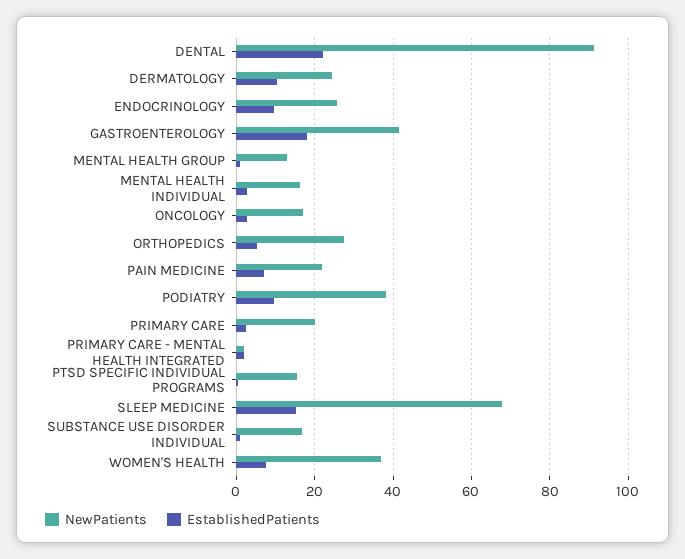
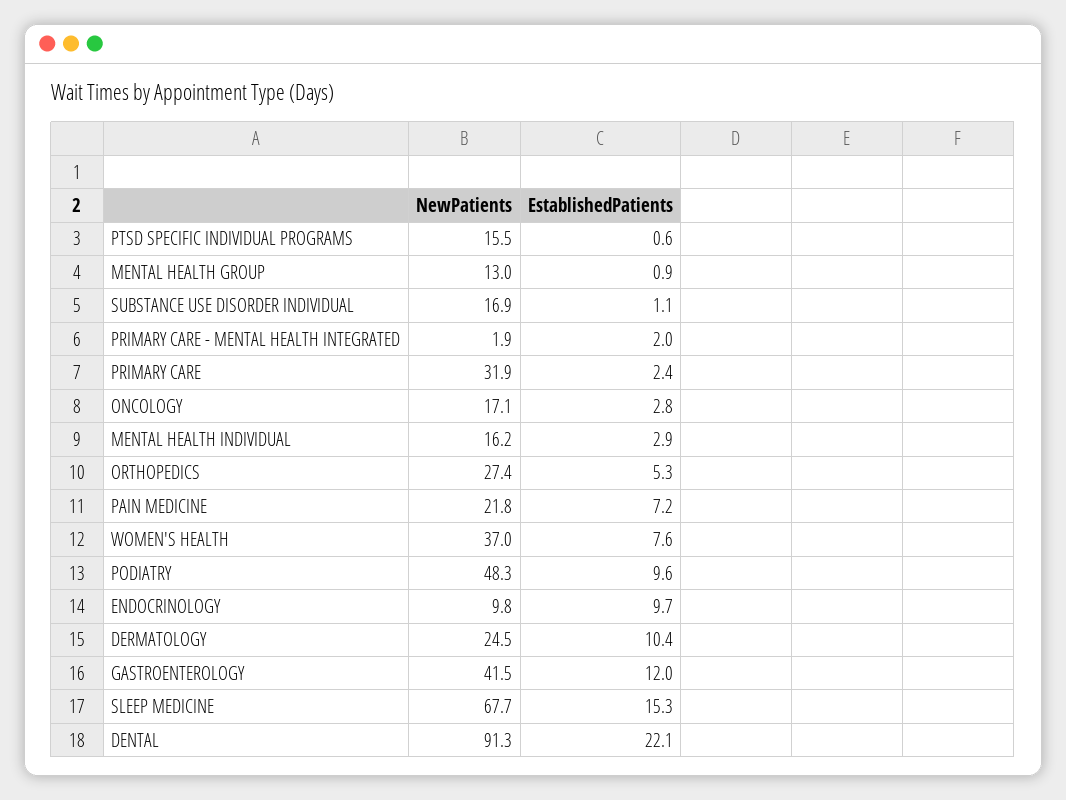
  {
    "NewPatients": {
      "DENTAL": 91.3,
      "DERMATOLOGY": 24.5,
-     "ENDOCRINOLOGY": 26,
+     "ENDOCRINOLOGY": 9.8,
      "GASTROENTEROLOGY": 41.5,
      "MENTAL HEALTH GROUP": 13,
      "MENTAL HEALTH INDIVIDUAL": 16.2,
      "ONCOLOGY": 17.1,
      "ORTHOPEDICS": 27.4,
      "PAIN MEDICINE": 21.8,
-     "PODIATRY": 38,
+     "PODIATRY": 48.3,
-     "PRIMARY CARE": 20,
+     "PRIMARY CARE": 31.9,
      "PRIMARY CARE - MENTAL HEALTH INTEGRATED": 1.9,
      "PTSD SPECIFIC INDIVIDUAL PROGRAMS": 15.5,
      "SLEEP MEDICINE": 67.7,
      "SUBSTANCE USE DISORDER INDIVIDUAL": 16.9,
      "WOMEN'S HEALTH": 37
    },
    "EstablishedPatients": {
      "DENTAL": 22.1,
      "DERMATOLOGY": 10.4,
      "ENDOCRINOLOGY": 9.7,
-     "GASTROENTEROLOGY": 18,
+     "GASTROENTEROLOGY": 12,
      "MENTAL HEALTH GROUP": 0.9,
      "MENTAL HEALTH INDIVIDUAL": 2.9,
      "ONCOLOGY": 2.8,
      "ORTHOPEDICS": 5.3,
      "PAIN MEDICINE": 7.2,
      "PODIATRY": 9.6,
      "PRIMARY CARE": 2.4,
      "PRIMARY CARE - MENTAL HEALTH INTEGRATED": 2,
      "PTSD SPECIFIC INDIVIDUAL PROGRAMS": 0.6,
      "SLEEP MEDICINE": 15.3,
      "SUBSTANCE USE DISORDER INDIVIDUAL": 1.1,
      "WOMEN'S HEALTH": 7.6
    }
  }

